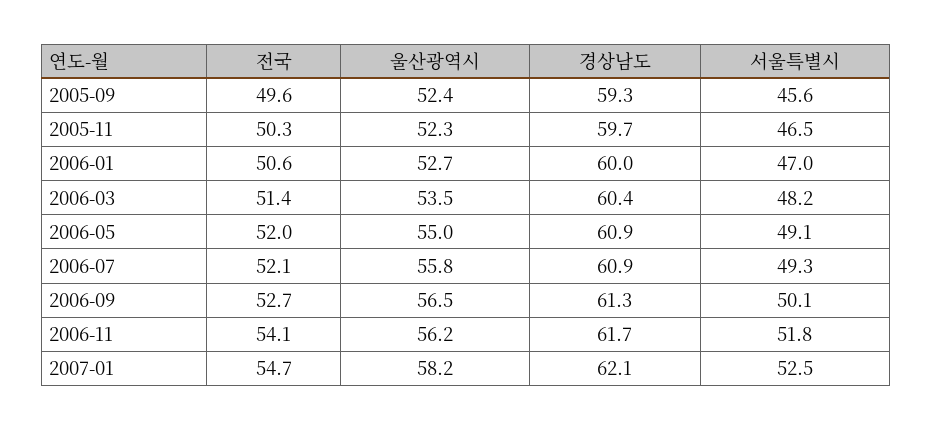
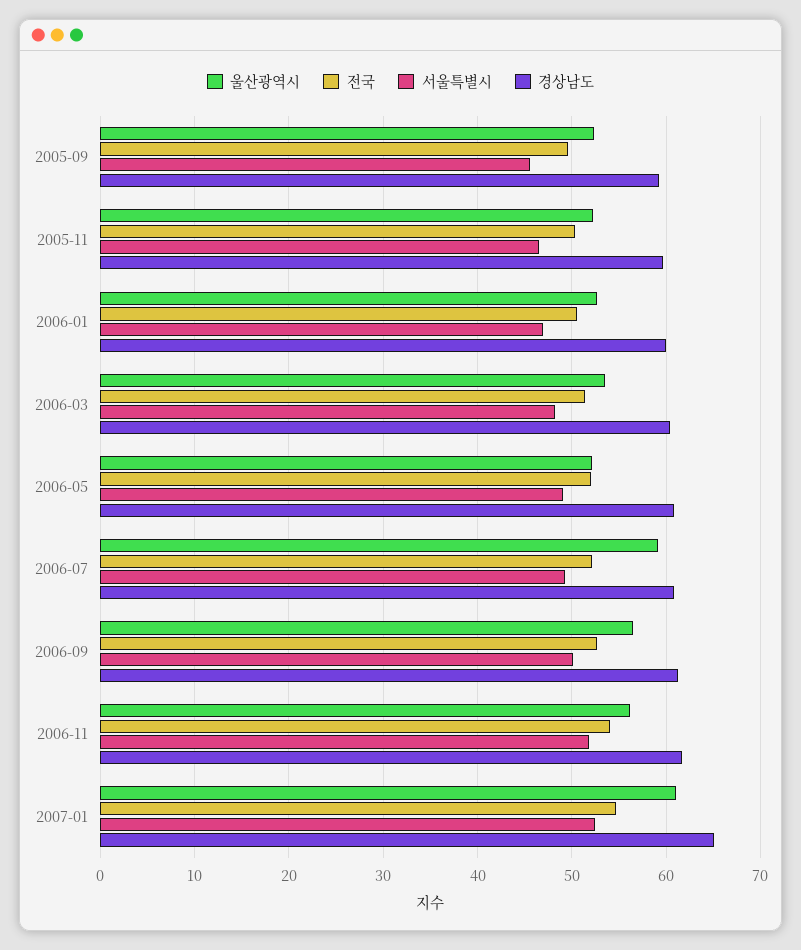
  {
    "전국": {
      "2005-09": 49.6,
      "2005-11": 50.3,
      "2006-01": 50.6,
      "2006-03": 51.4,
      "2006-05": 52,
      "2006-07": 52.1,
      "2006-09": 52.7,
      "2006-11": 54.1,
      "2007-01": 54.7
    },
    "울산광역시": {
      "2005-09": 52.4,
      "2005-11": 52.3,
      "2006-01": 52.7,
      "2006-03": 53.5,
-     "2006-05": 55,
+     "2006-05": 52,
-     "2006-07": 55.8,
+     "2006-07": 59,
      "2006-09": 56.5,
      "2006-11": 56.2,
-     "2007-01": 58.2
+     "2007-01": 61
    },
    "경상남도": {
      "2005-09": 59.3,
      "2005-11": 59.7,
      "2006-01": 60,
      "2006-03": 60.4,
      "2006-05": 60.9,
      "2006-07": 60.9,
      "2006-09": 61.3,
      "2006-11": 61.7,
-     "2007-01": 62.1
+     "2007-01": 65
    },
    "서울특별시": {
      "2005-09": 45.6,
      "2005-11": 46.5,
      "2006-01": 47,
      "2006-03": 48.2,
      "2006-05": 49.1,
      "2006-07": 49.3,
      "2006-09": 50.1,
      "2006-11": 51.8,
      "2007-01": 52.5
    }
  }

